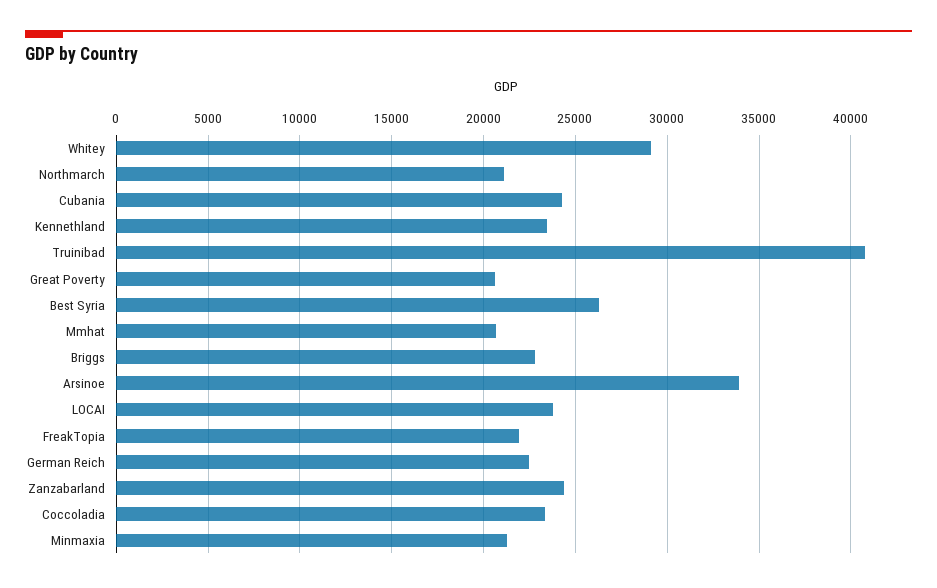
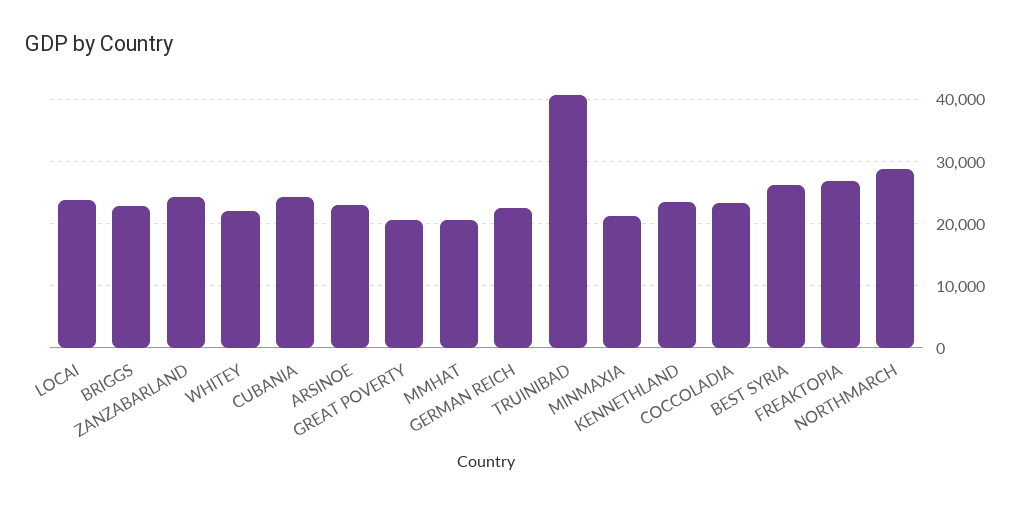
  {
-   "Whitey": 29000,
+   "Whitey": 22000,
-   "Northmarch": 21000,
+   "Northmarch": 29000,
    "Cubania": 24500,
    "Kennethland": 23500,
    "Truinibad": 41000,
    "Great Poverty": 20500,
    "Best Syria": 26500,
    "Mmhat": 20500,
    "Briggs": 23000,
-   "Arsinoe": 34000,
+   "Arsinoe": 23000,
    "LOCAI": 24000,
-   "FreakTopia": 22000,
+   "FreakTopia": 27000,
    "German Reich": 22500,
    "Zanzabarland": 24500,
    "Coccoladia": 23500,
    "Minmaxia": 21500
  }

